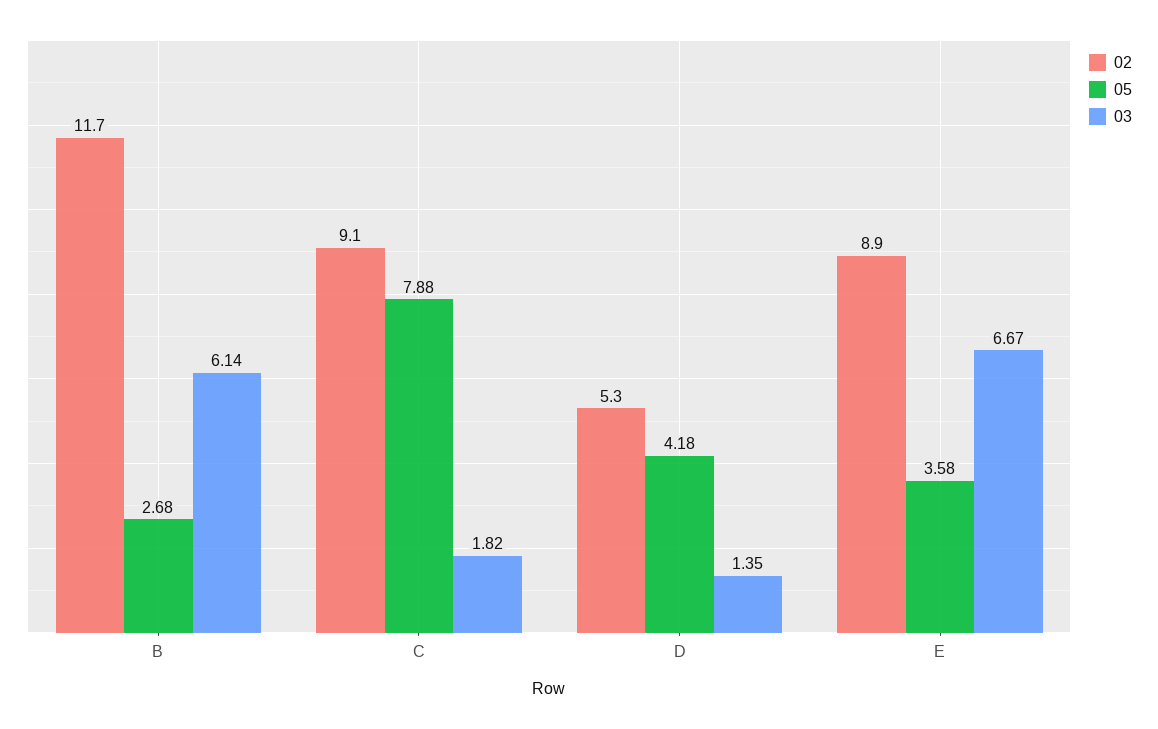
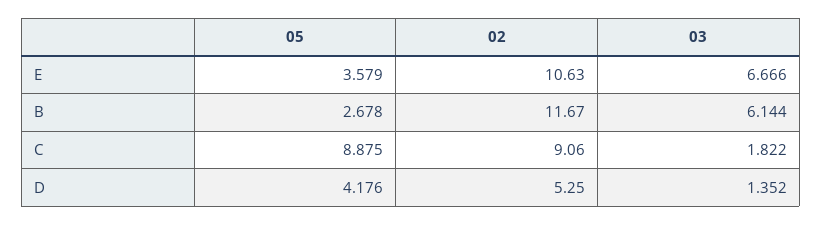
  {
    "02": {
      "B": 11.67,
      "C": 9.06,
      "D": 5.25,
-     "E": 8.9
+     "E": 10.63
    },
    "05": {
      "B": 2.678,
-     "C": 7.88,
+     "C": 8.875,
      "D": 4.176,
      "E": 3.579
    },
    "03": {
      "B": 6.144,
      "C": 1.822,
      "D": 1.352,
      "E": 6.666
    }
  }

